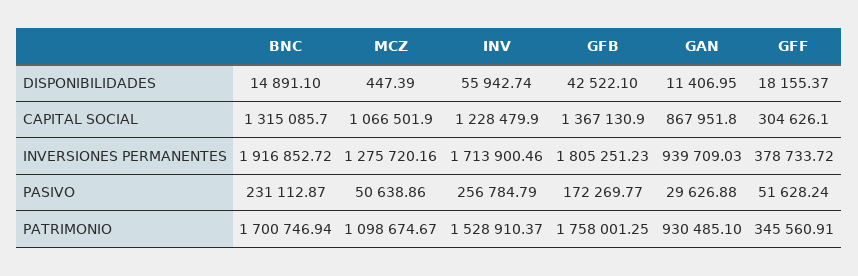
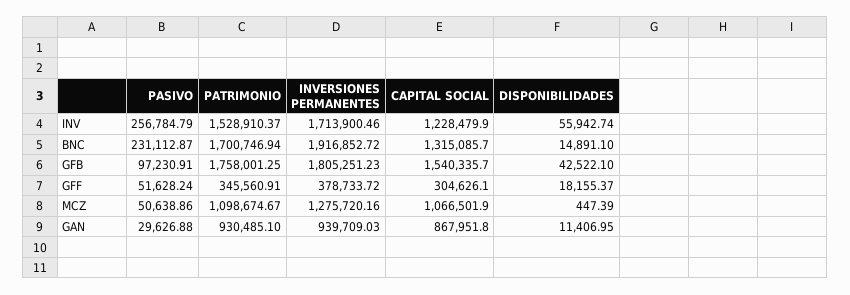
  {
    "BNC": {
      "DISPONIBILIDADES": 14891.1,
      "CAPITAL SOCIAL": 1315085.7,
      "INVERSIONES PERMANENTES": 1916852.72,
      "PASIVO": 231112.87,
      "PATRIMONIO": 1700746.94
    },
    "MCZ": {
      "DISPONIBILIDADES": 447.39,
      "CAPITAL SOCIAL": 1066501.9,
      "INVERSIONES PERMANENTES": 1275720.16,
      "PASIVO": 50638.86,
      "PATRIMONIO": 1098674.67
    },
    "INV": {
      "DISPONIBILIDADES": 55942.74,
      "CAPITAL SOCIAL": 1228479.9,
      "INVERSIONES PERMANENTES": 1713900.46,
      "PASIVO": 256784.79,
      "PATRIMONIO": 1528910.37
    },
    "GFB": {
      "DISPONIBILIDADES": 42522.1,
-     "CAPITAL SOCIAL": 1367130.9,
+     "CAPITAL SOCIAL": 1540335.7,
      "INVERSIONES PERMANENTES": 1805251.23,
-     "PASIVO": 172269.77,
+     "PASIVO": 97230.91,
      "PATRIMONIO": 1758001.25
    },
    "GAN": {
      "DISPONIBILIDADES": 11406.95,
      "CAPITAL SOCIAL": 867951.8,
      "INVERSIONES PERMANENTES": 939709.03,
      "PASIVO": 29626.88,
      "PATRIMONIO": 930485.1
    },
    "GFF": {
      "DISPONIBILIDADES": 18155.37,
      "CAPITAL SOCIAL": 304626.1,
      "INVERSIONES PERMANENTES": 378733.72,
      "PASIVO": 51628.24,
      "PATRIMONIO": 345560.91
    }
  }

